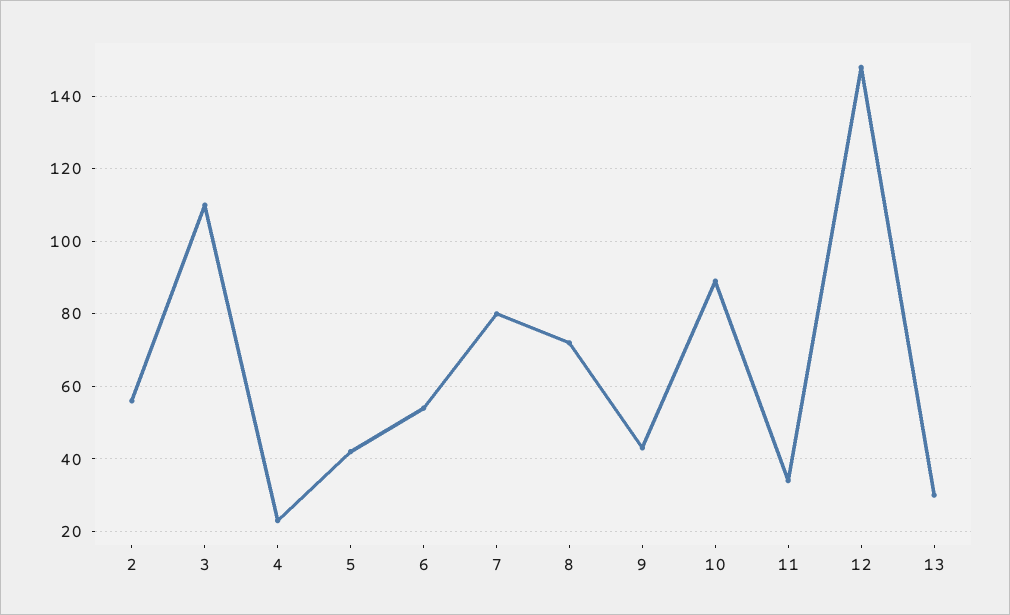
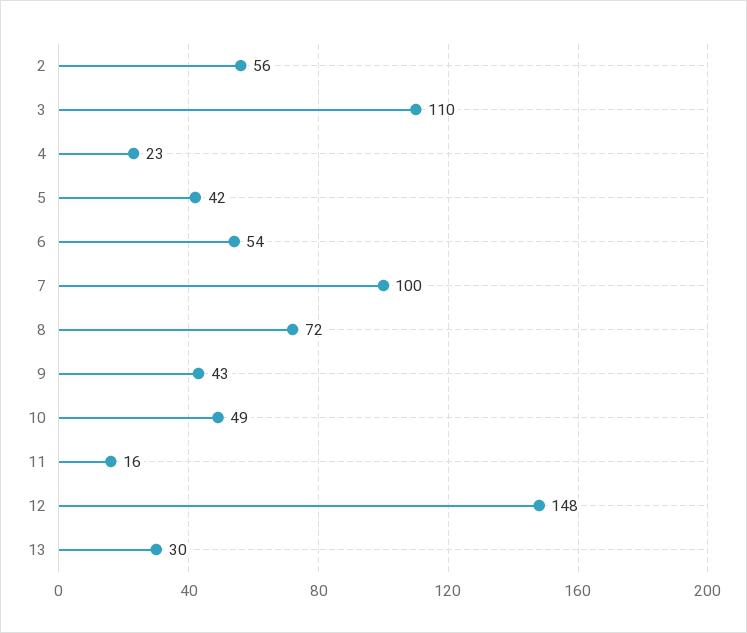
  {
    "2": 56,
    "3": 110,
    "4": 23,
    "5": 42,
    "6": 54,
-   "7": 80,
+   "7": 100,
    "8": 72,
    "9": 43,
-   "10": 90,
+   "10": 49,
-   "11": 35,
+   "11": 16,
    "12": 148,
    "13": 30
  }

